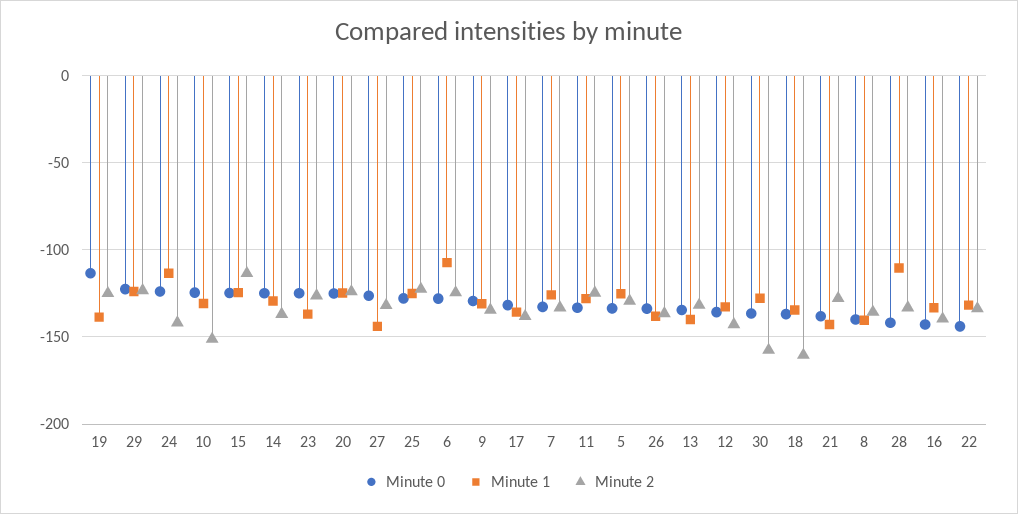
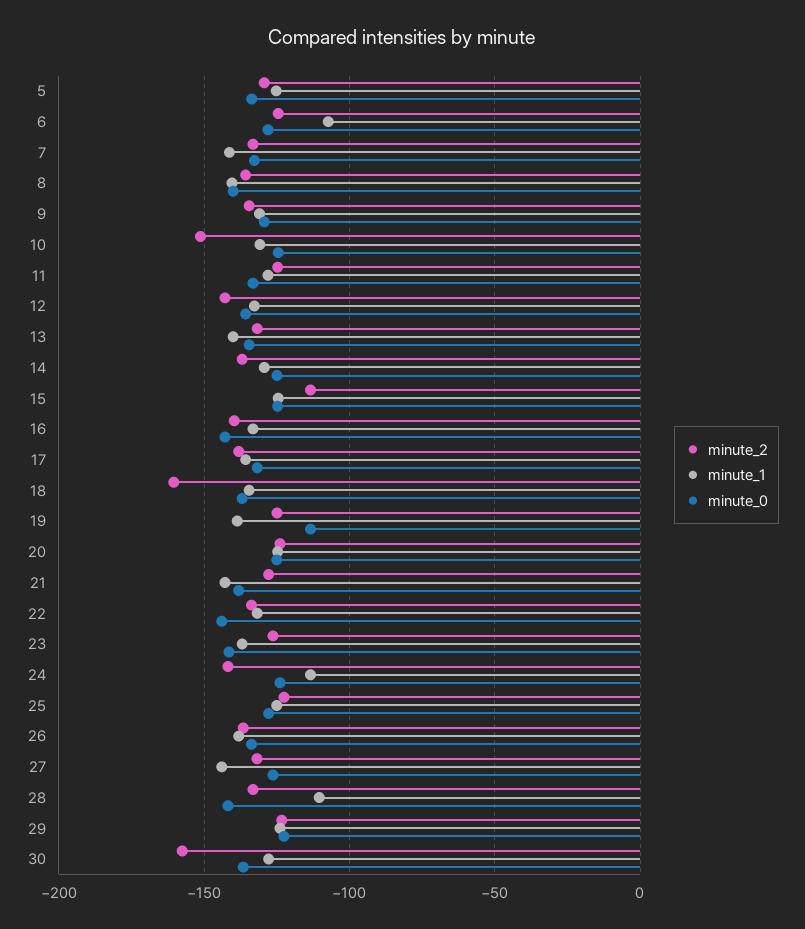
  {
    "Minute 0": {
      "19": -115,
      "29": -125,
      "24": -125,
      "10": -125,
      "15": -125,
      "14": -125,
-     "23": -125,
+     "23": -140,
      "20": -125,
      "27": -125,
      "25": -130,
      "6": -130,
      "9": -130,
      "17": -130,
      "7": -135,
      "11": -135,
      "5": -135,
      "26": -135,
      "13": -135,
      "12": -135,
      "30": -135,
      "18": -135,
      "21": -140,
      "8": -140,
      "28": -140,
      "16": -145,
      "22": -145
    },
    "Minute 1": {
      "19": -140,
      "29": -125,
      "24": -115,
      "10": -130,
      "15": -125,
      "14": -130,
      "23": -135,
      "20": -125,
      "27": -145,
      "25": -125,
      "6": -105,
      "9": -130,
      "17": -135,
-     "7": -125,
+     "7": -140,
      "11": -130,
      "5": -125,
      "26": -140,
      "13": -140,
      "12": -135,
      "30": -130,
      "18": -135,
      "21": -145,
      "8": -140,
      "28": -110,
      "16": -135,
      "22": -130
    },
    "Minute 2": {
      "19": -125,
      "29": -125,
      "24": -140,
      "10": -150,
      "15": -115,
      "14": -135,
      "23": -125,
      "20": -125,
      "27": -130,
      "25": -125,
      "6": -125,
      "9": -135,
      "17": -140,
      "7": -135,
      "11": -125,
      "5": -130,
      "26": -135,
      "13": -130,
      "12": -145,
      "30": -160,
      "18": -160,
      "21": -130,
      "8": -135,
      "28": -135,
      "16": -140,
      "22": -135
    }
  }

